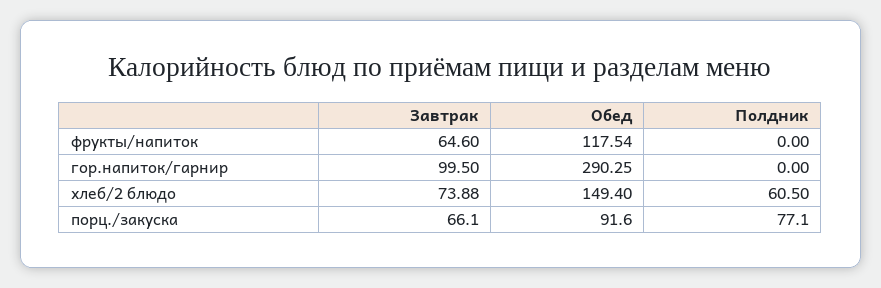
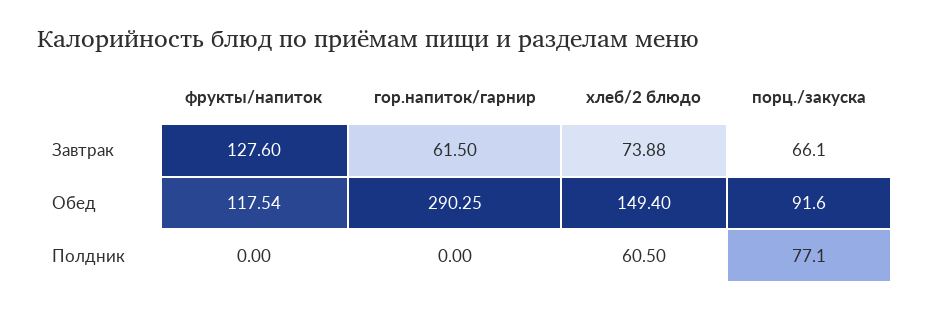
  {
    "Завтрак": {
-     "фрукты/напиток": 64.6,
+     "фрукты/напиток": 127.6,
-     "гор.напиток/гарнир": 99.5,
+     "гор.напиток/гарнир": 61.5,
      "хлеб/2 блюдо": 73.88,
      "порц./закуска": 66.1
    },
    "Обед": {
      "фрукты/напиток": 117.54,
      "гор.напиток/гарнир": 290.25,
      "хлеб/2 блюдо": 149.4,
      "порц./закуска": 91.6
    },
    "Полдник": {
      "фрукты/напиток": 0,
      "гор.напиток/гарнир": 0,
      "хлеб/2 блюдо": 60.5,
      "порц./закуска": 77.1
    }
  }

